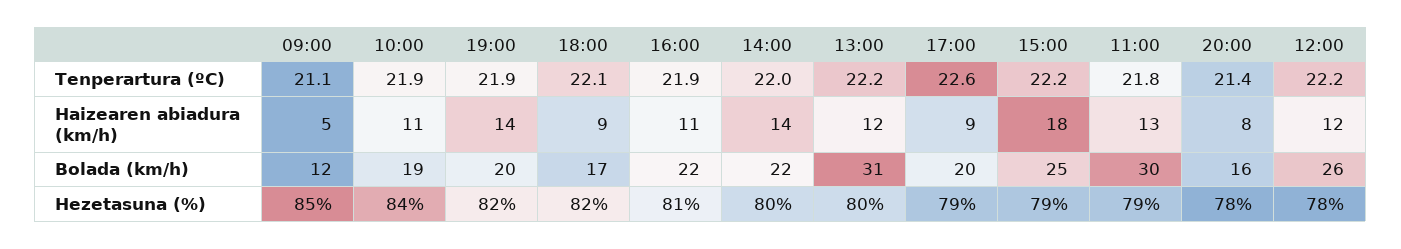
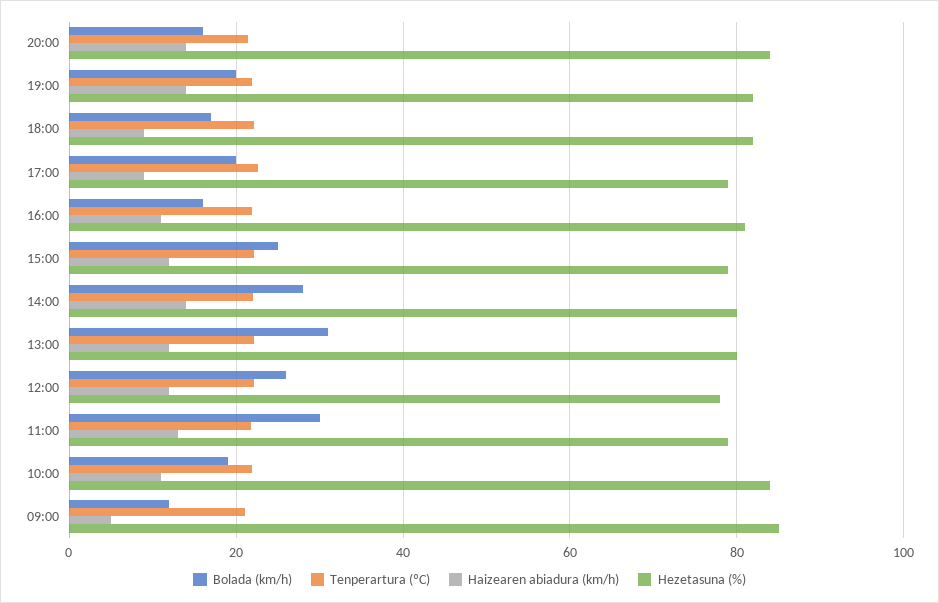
  {
    "Tenperartura (ºC)": {
      "09:00": 21.1,
      "10:00": 21.9,
      "19:00": 21.9,
      "18:00": 22.1,
      "16:00": 21.9,
      "14:00": 22,
      "13:00": 22.2,
      "17:00": 22.6,
      "15:00": 22.2,
      "11:00": 21.8,
      "20:00": 21.4,
      "12:00": 22.2
    },
    "Haizearen abiadura (km/h)": {
      "09:00": 5,
      "10:00": 11,
      "19:00": 14,
      "18:00": 9,
      "16:00": 11,
      "14:00": 14,
      "13:00": 12,
      "17:00": 9,
-     "15:00": 18,
+     "15:00": 12,
      "11:00": 13,
-     "20:00": 8,
+     "20:00": 14,
      "12:00": 12
    },
    "Bolada (km/h)": {
      "09:00": 12,
      "10:00": 19,
      "19:00": 20,
      "18:00": 17,
-     "16:00": 22,
+     "16:00": 16,
-     "14:00": 22,
+     "14:00": 28,
      "13:00": 31,
      "17:00": 20,
      "15:00": 25,
      "11:00": 30,
      "20:00": 16,
      "12:00": 26
    },
    "Hezetasuna (%)": {
      "09:00": 85,
      "10:00": 84,
      "19:00": 82,
      "18:00": 82,
      "16:00": 81,
      "14:00": 80,
      "13:00": 80,
      "17:00": 79,
      "15:00": 79,
      "11:00": 79,
-     "20:00": 78,
+     "20:00": 84,
      "12:00": 78
    }
  }

